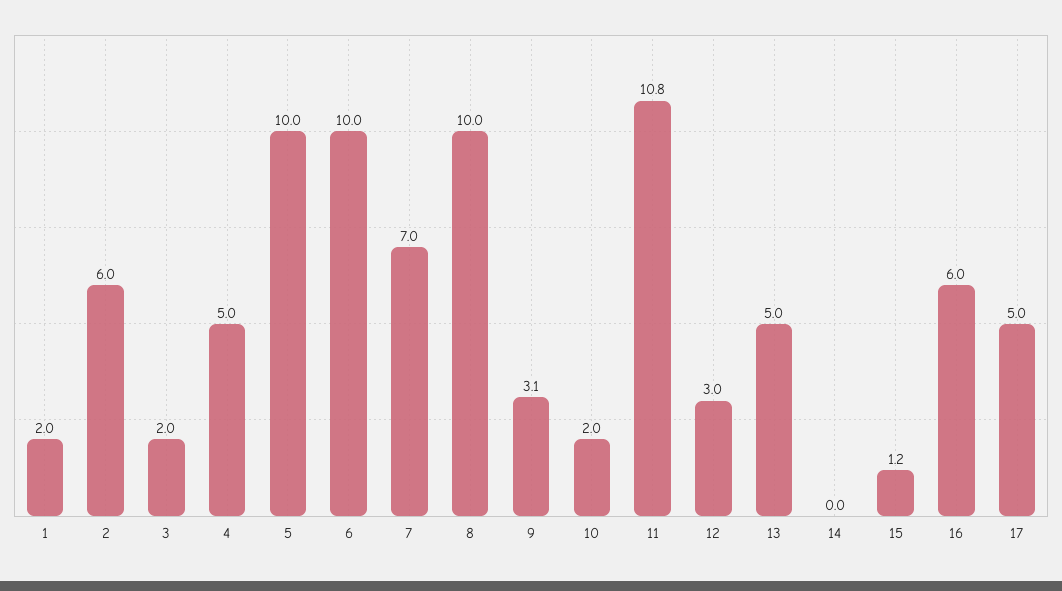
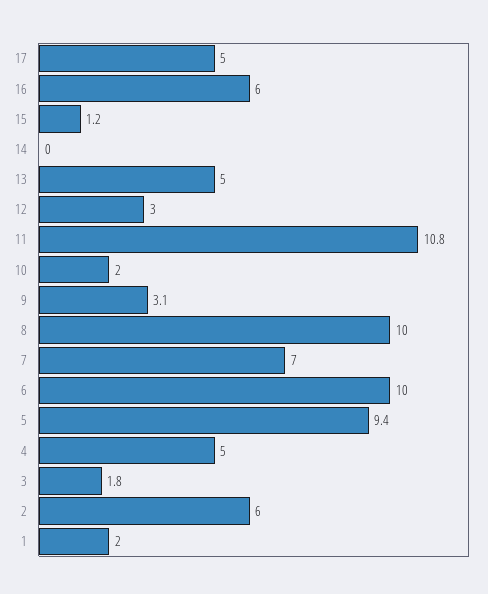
  {
    "1": 2,
    "2": 6,
-   "3": 2,
+   "3": 1.8,
    "4": 5,
-   "5": 10,
+   "5": 9.4,
    "6": 10,
    "7": 7,
    "8": 10,
    "9": 3.1,
    "10": 2,
    "11": 10.8,
    "12": 3,
    "13": 5,
    "14": 0,
    "15": 1.2,
    "16": 6,
    "17": 5
  }

